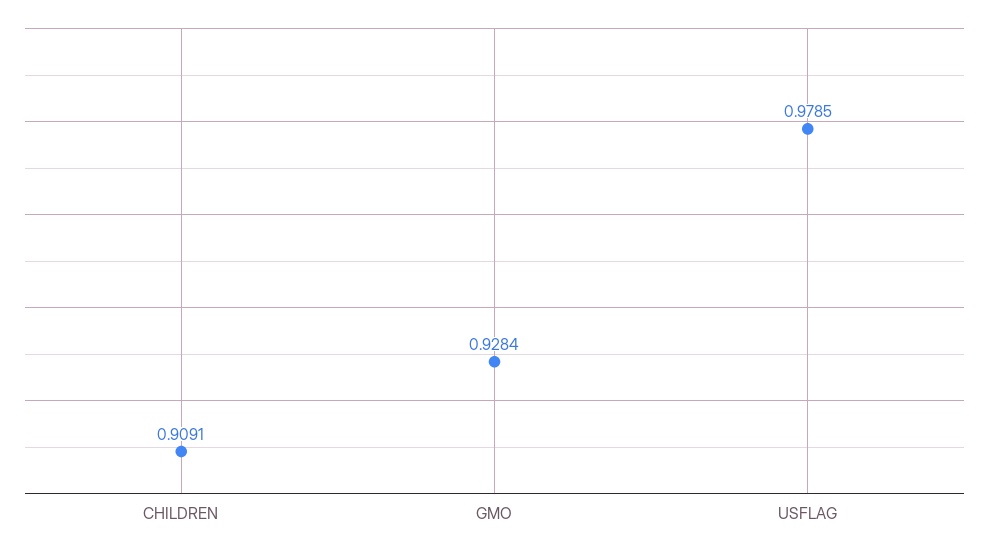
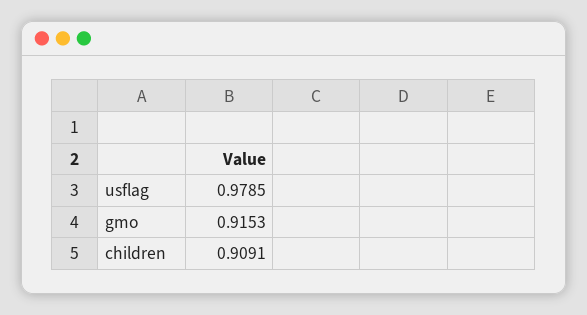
  {
    "CHILDREN": 0.9091,
-   "GMO": 0.9284,
+   "GMO": 0.9153,
    "USFLAG": 0.9785
  }

